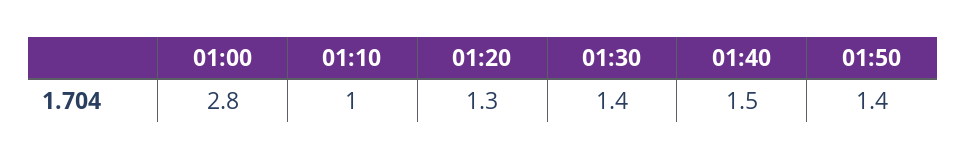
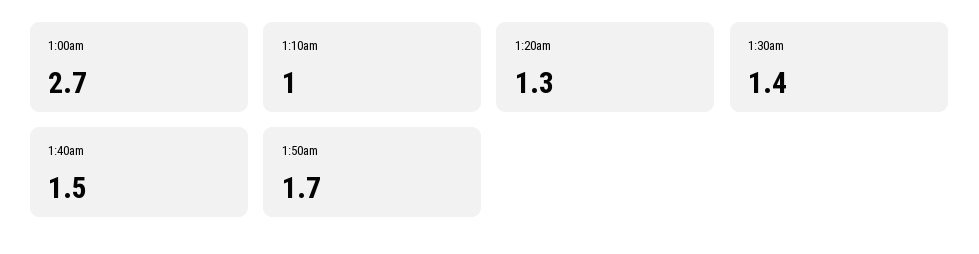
  {
-   "01:00": 2.8,
+   "01:00": 2.7,
    "01:10": 1,
    "01:20": 1.3,
    "01:30": 1.4,
    "01:40": 1.5,
-   "01:50": 1.4
+   "01:50": 1.7
  }

